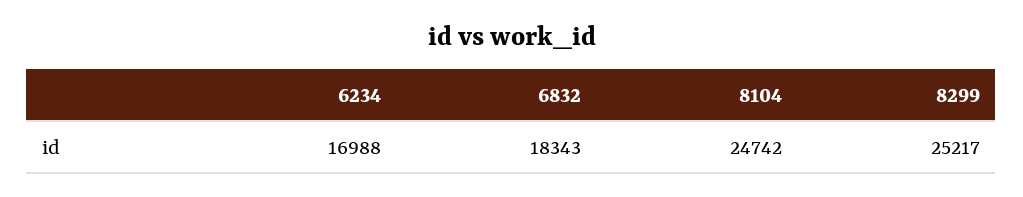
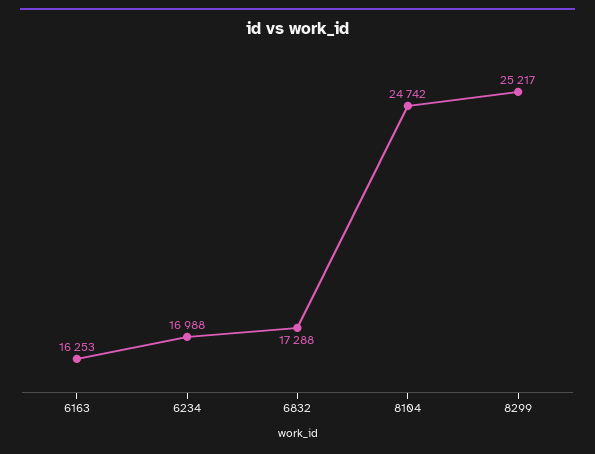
  {
    "6234": 16988,
-   "6832": 18343,
+   "6832": 17288,
    "8104": 24742,
-   "8299": 25217
+   "8299": 25217,
+   "6163": 16253
  }

